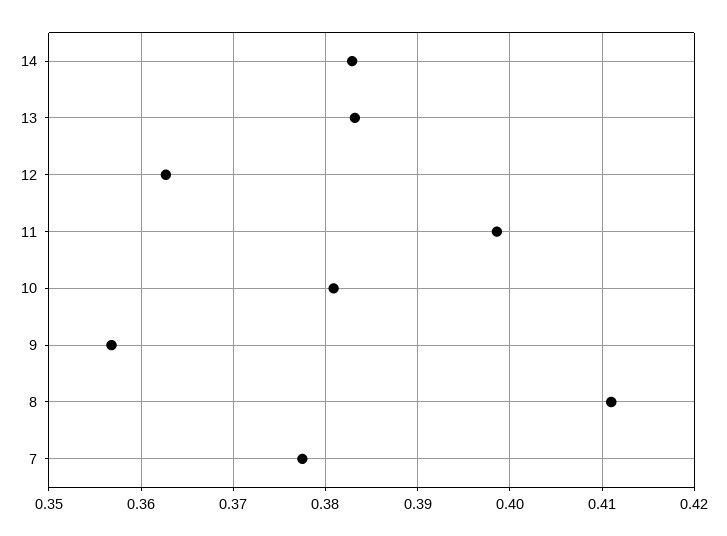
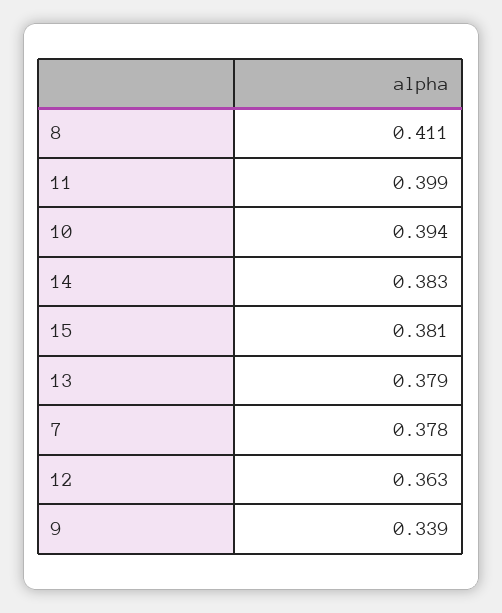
  {
    "14": 0.383,
-   "13": 0.383,
+   "13": 0.379,
    "12": 0.363,
    "11": 0.399,
-   "10": 0.381,
+   "10": 0.394,
-   "9": 0.357,
+   "9": 0.339,
    "8": 0.411,
-   "7": 0.378
+   "7": 0.378,
+   "15": 0.381
  }

